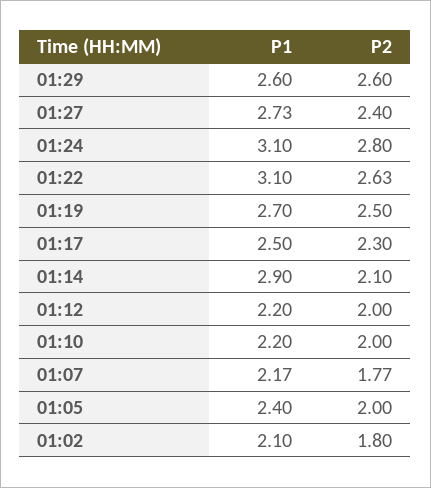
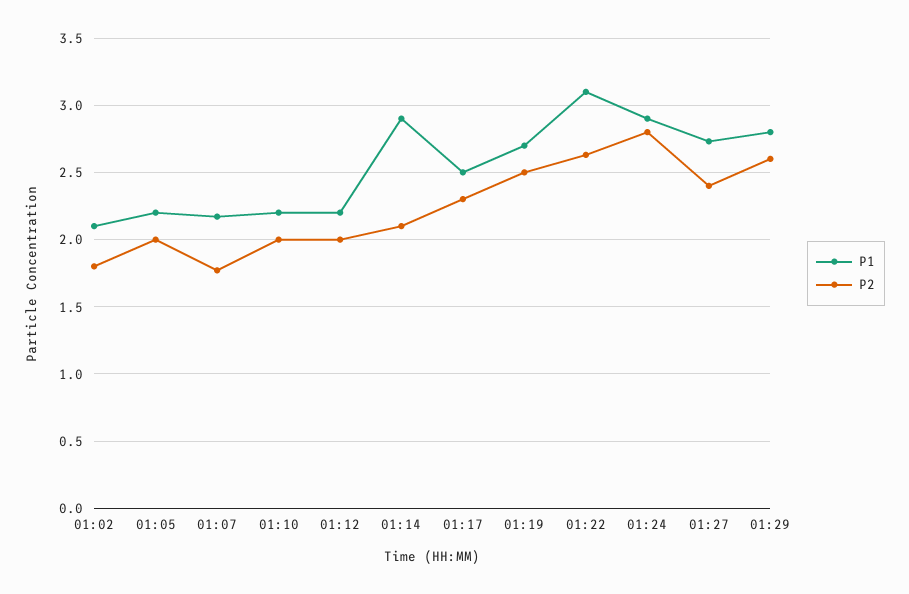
  {
    "P1": {
-     "01:29": 2.6,
+     "01:29": 2.8,
      "01:27": 2.73,
-     "01:24": 3.1,
+     "01:24": 2.9,
      "01:22": 3.1,
      "01:19": 2.7,
      "01:17": 2.5,
      "01:14": 2.9,
      "01:12": 2.2,
      "01:10": 2.2,
      "01:07": 2.17,
-     "01:05": 2.4,
+     "01:05": 2.2,
      "01:02": 2.1
    },
    "P2": {
      "01:29": 2.6,
      "01:27": 2.4,
      "01:24": 2.8,
      "01:22": 2.63,
      "01:19": 2.5,
      "01:17": 2.3,
      "01:14": 2.1,
      "01:12": 2,
      "01:10": 2,
      "01:07": 1.77,
      "01:05": 2,
      "01:02": 1.8
    }
  }

